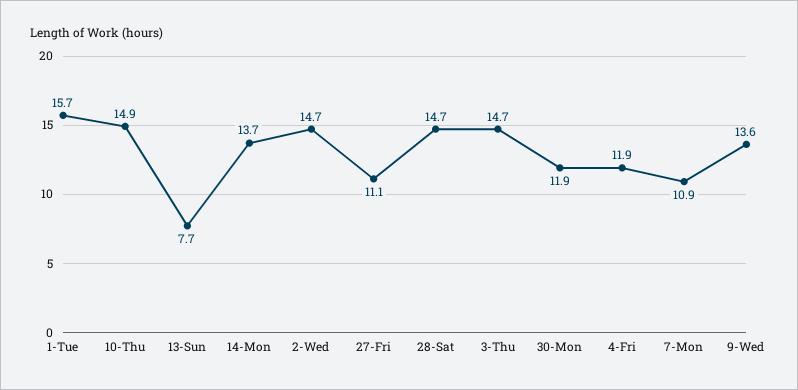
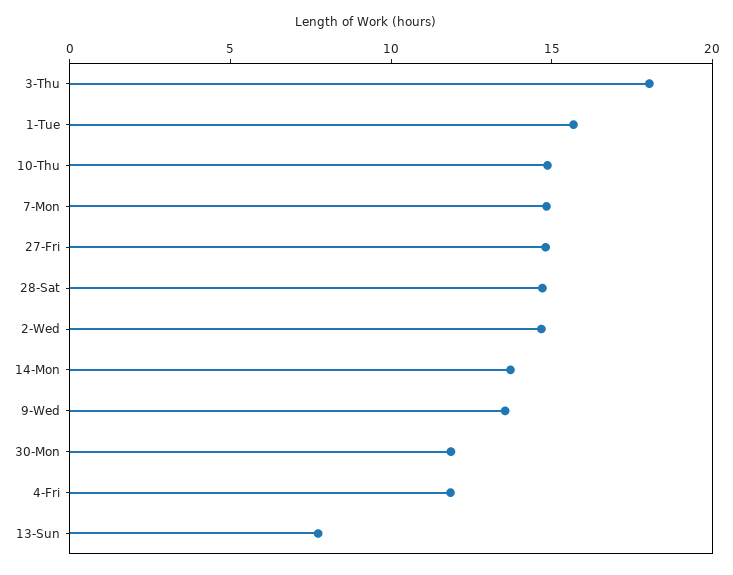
  {
    "1-Tue": 15.7,
    "10-Thu": 14.9,
    "13-Sun": 7.7,
    "14-Mon": 13.7,
    "2-Wed": 14.7,
-   "27-Fri": 11.1,
+   "27-Fri": 15,
    "28-Sat": 14.7,
-   "3-Thu": 14.7,
+   "3-Thu": 18,
    "30-Mon": 11.9,
    "4-Fri": 11.9,
-   "7-Mon": 10.9,
+   "7-Mon": 15,
    "9-Wed": 13.6
  }

